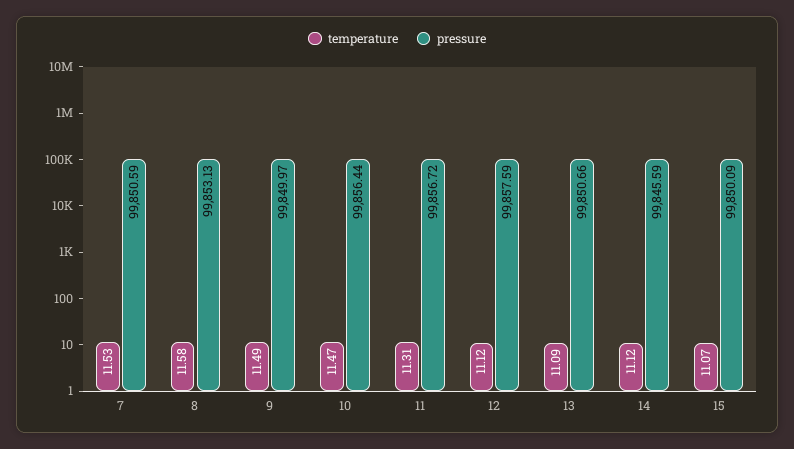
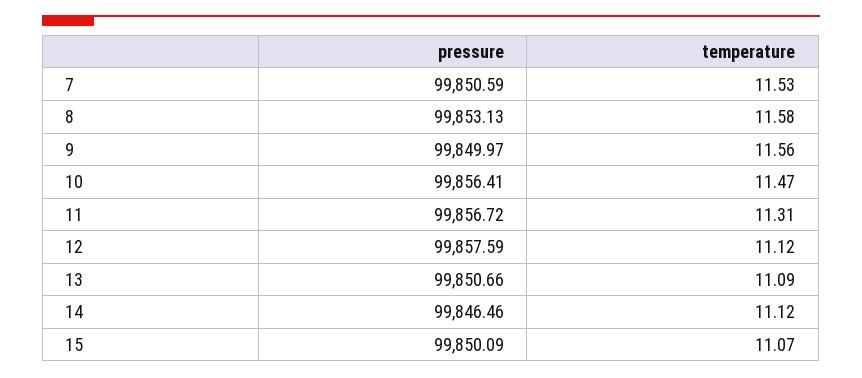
  {
    "temperature": {
      "7": 11.53,
      "8": 11.58,
-     "9": 11.49,
+     "9": 11.56,
      "10": 11.47,
      "11": 11.31,
      "12": 11.12,
      "13": 11.09,
      "14": 11.12,
      "15": 11.07
    },
    "pressure": {
      "7": 99850.59,
      "8": 99853.13,
      "9": 99849.97,
-     "10": 99856.44,
+     "10": 99856.41,
      "11": 99856.72,
      "12": 99857.59,
      "13": 99850.66,
-     "14": 99845.59,
+     "14": 99846.46,
      "15": 99850.09
    }
  }

